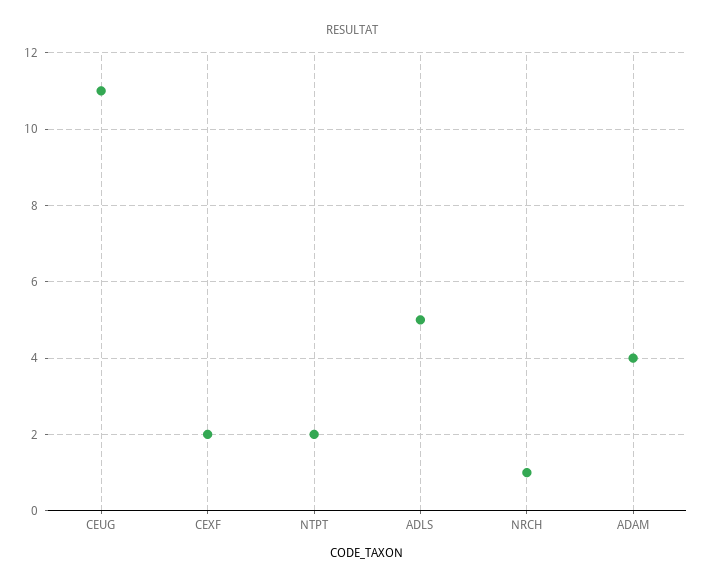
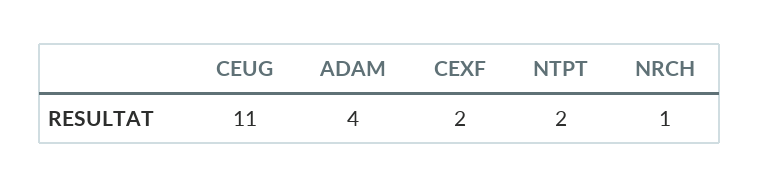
  {
    "CEUG": 11,
    "CEXF": 2,
    "NTPT": 2,
-   "ADLS": 5,
    "NRCH": 1,
    "ADAM": 4
  }

